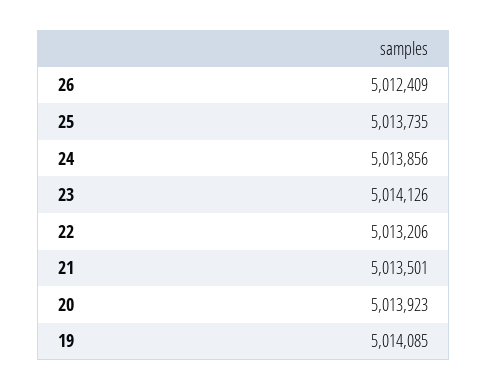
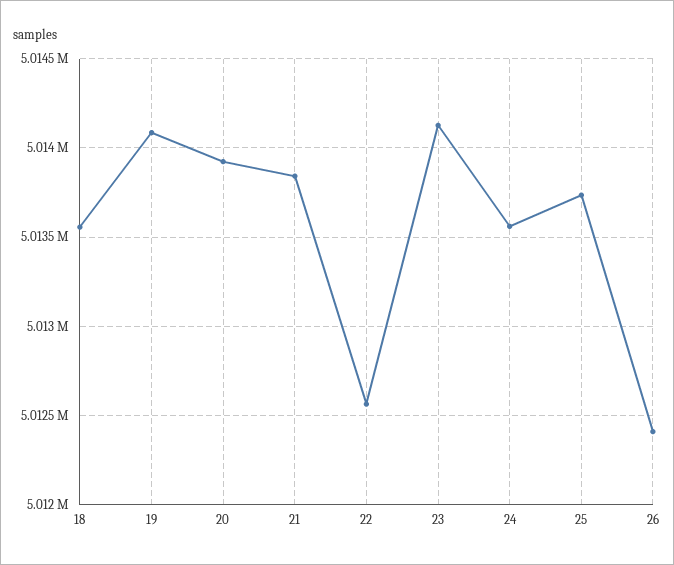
  {
    "26": 5012409,
    "25": 5013735,
-   "24": 5013856,
+   "24": 5013550,
    "23": 5014126,
-   "22": 5013206,
+   "22": 5012550,
-   "21": 5013501,
+   "21": 5013850,
    "20": 5013923,
-   "19": 5014085
+   "19": 5014085,
+   "18": 5013550
  }

